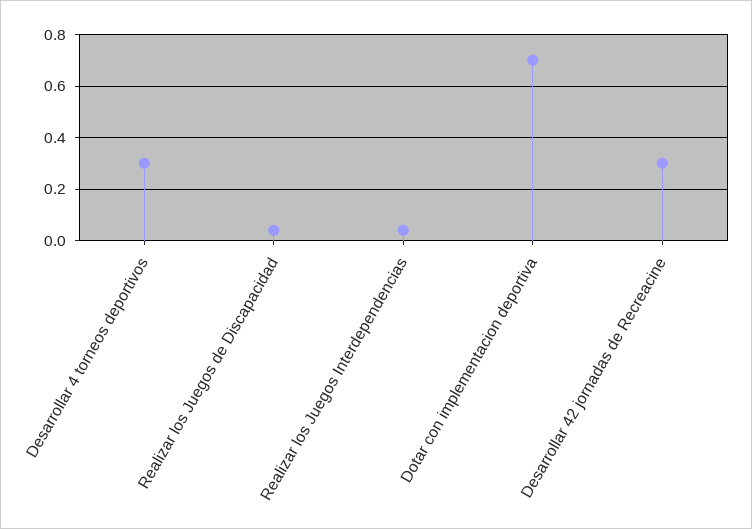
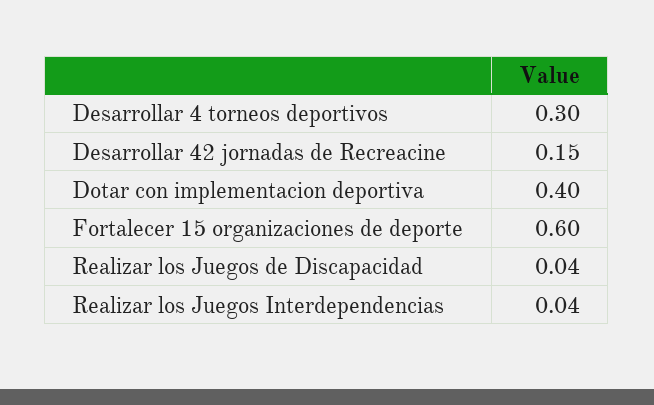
  {
    "Desarrollar 4 torneos deportivos": 0.3,
    "Realizar los Juegos de Discapacidad": 0.04,
    "Realizar los Juegos Interdependencias": 0.04,
-   "Dotar con implementacion deportiva": 0.7,
+   "Dotar con implementacion deportiva": 0.4,
-   "Desarrollar 42 jornadas de Recreacine": 0.3
+   "Desarrollar 42 jornadas de Recreacine": 0.15,
+   "Fortalecer 15 organizaciones de deporte": 0.6
  }

